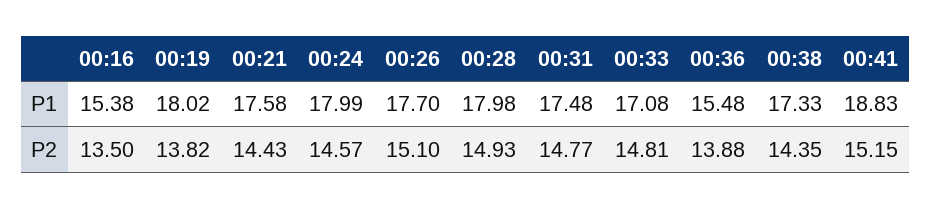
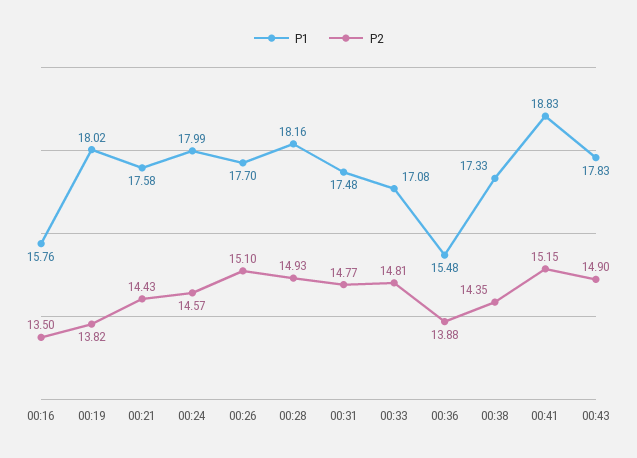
  {
    "P1": {
-     "00:16": 15.38,
+     "00:16": 15.76,
      "00:19": 18.02,
      "00:21": 17.58,
      "00:24": 17.99,
      "00:26": 17.7,
-     "00:28": 17.98,
+     "00:28": 18.16,
      "00:31": 17.48,
      "00:33": 17.08,
      "00:36": 15.48,
      "00:38": 17.33,
-     "00:41": 18.83
+     "00:41": 18.83,
+     "00:43": 17.83
    },
    "P2": {
      "00:16": 13.5,
      "00:19": 13.82,
      "00:21": 14.43,
      "00:24": 14.57,
      "00:26": 15.1,
      "00:28": 14.93,
      "00:31": 14.77,
      "00:33": 14.81,
      "00:36": 13.88,
      "00:38": 14.35,
-     "00:41": 15.15
+     "00:41": 15.15,
+     "00:43": 14.9
    }
  }

